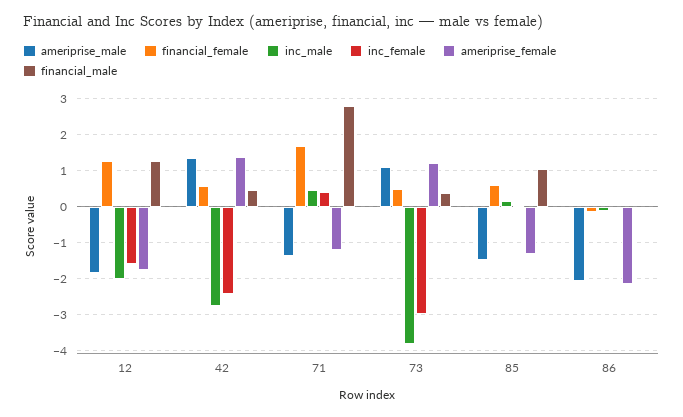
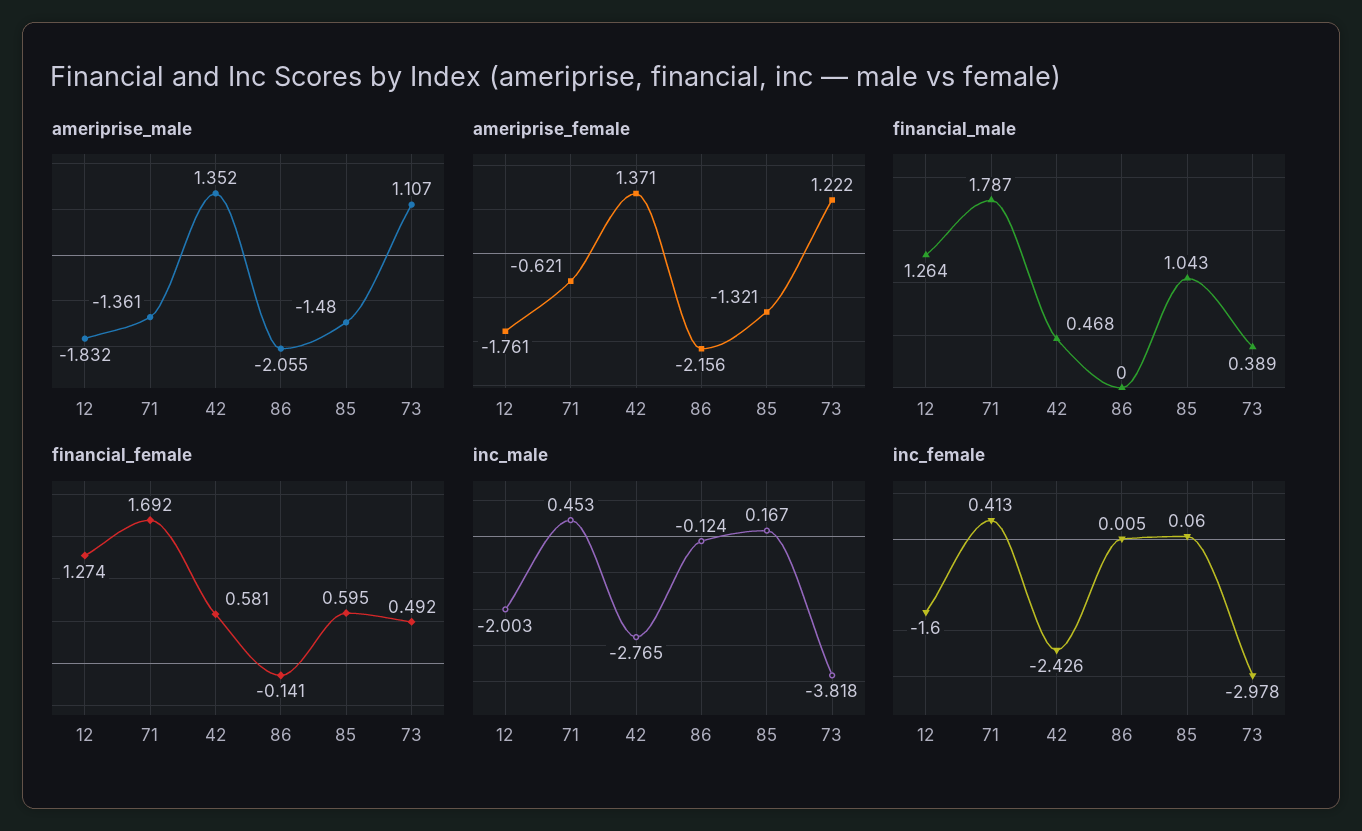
  {
    "ameriprise_male": {
      "12": -1.832,
      "42": 1.352,
      "71": -1.361,
      "73": 1.107,
      "85": -1.48,
      "86": -2.055
    },
    "financial_female": {
      "12": 1.274,
      "42": 0.581,
      "71": 1.692,
      "73": 0.492,
      "85": 0.595,
      "86": -0.141
    },
    "inc_male": {
      "12": -2.003,
      "42": -2.765,
      "71": 0.453,
      "73": -3.818,
      "85": 0.167,
      "86": -0.124
    },
    "inc_female": {
      "12": -1.6,
      "42": -2.426,
      "71": 0.413,
      "73": -2.978,
      "85": 0.06,
      "86": 0.005
    },
    "ameriprise_female": {
      "12": -1.761,
      "42": 1.371,
-     "71": -1.2,
+     "71": -0.621,
      "73": 1.222,
      "85": -1.321,
      "86": -2.156
    },
    "financial_male": {
      "12": 1.264,
      "42": 0.468,
-     "71": 2.8,
+     "71": 1.787,
      "73": 0.389,
      "85": 1.043,
      "86": 0
    }
  }

